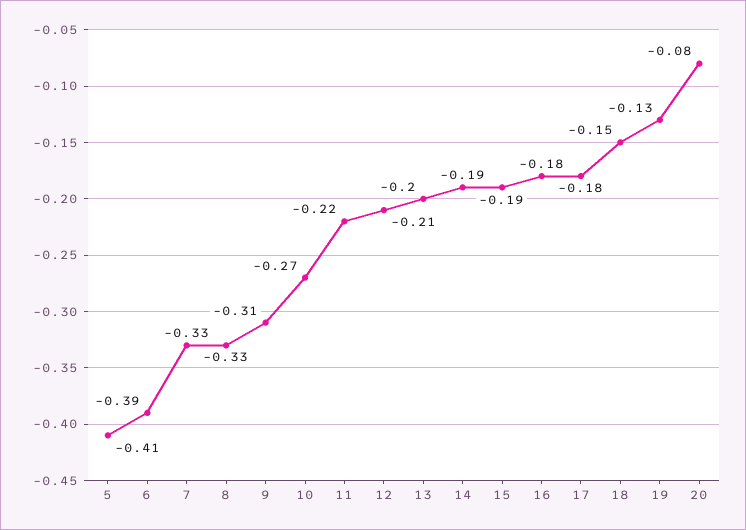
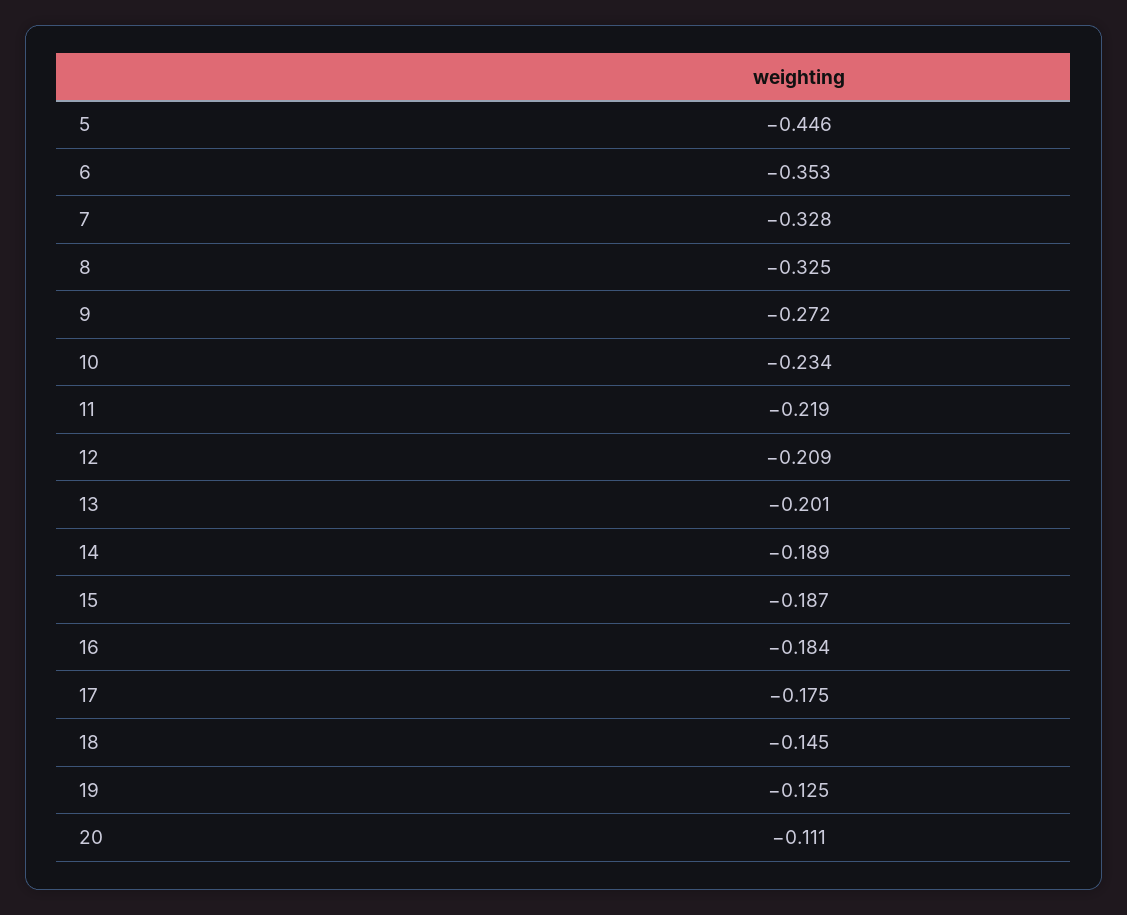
  {
-   "5": -0.41,
+   "5": -0.446,
-   "6": -0.39,
+   "6": -0.353,
    "7": -0.328,
    "8": -0.325,
-   "9": -0.31,
+   "9": -0.272,
-   "10": -0.27,
+   "10": -0.234,
    "11": -0.219,
    "12": -0.209,
    "13": -0.201,
    "14": -0.189,
    "15": -0.187,
    "16": -0.184,
    "17": -0.175,
    "18": -0.145,
    "19": -0.125,
-   "20": -0.08
+   "20": -0.111
  }

